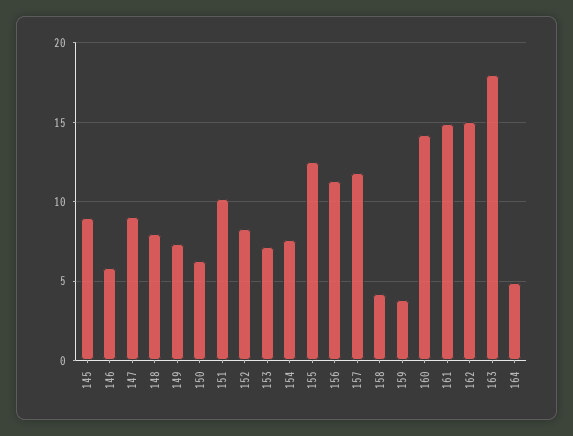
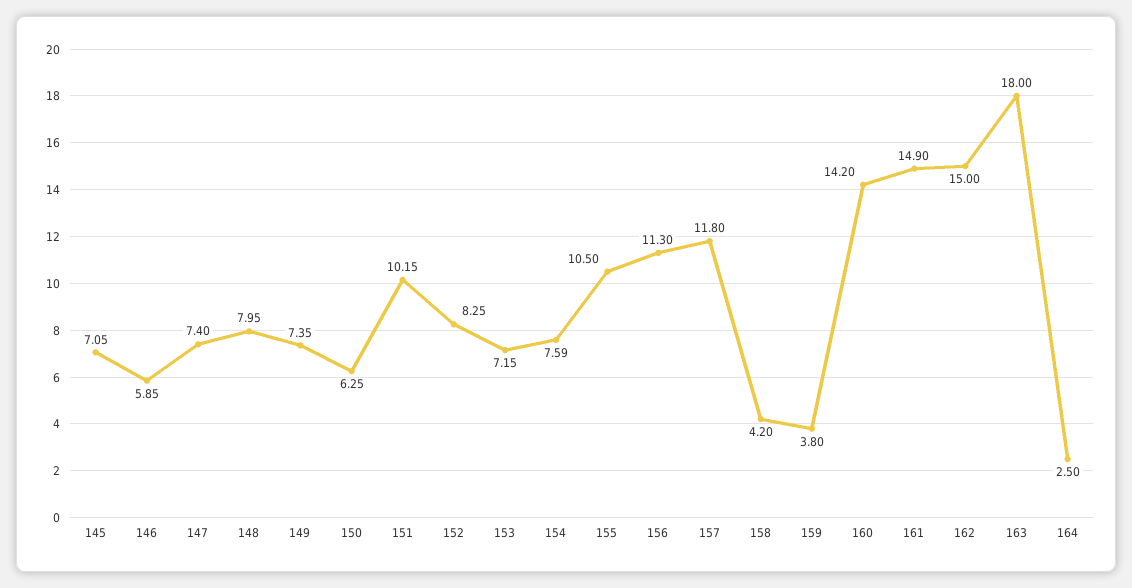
  {
-   "145": 9,
+   "145": 7.05,
    "146": 5.85,
-   "147": 9,
+   "147": 7.4,
    "148": 7.95,
    "149": 7.35,
    "150": 6.25,
    "151": 10.15,
    "152": 8.25,
    "153": 7.15,
    "154": 7.59,
-   "155": 12.5,
+   "155": 10.5,
    "156": 11.3,
    "157": 11.8,
    "158": 4.2,
    "159": 3.8,
    "160": 14.2,
    "161": 14.9,
    "162": 15,
    "163": 18,
-   "164": 5
+   "164": 2.5
  }

